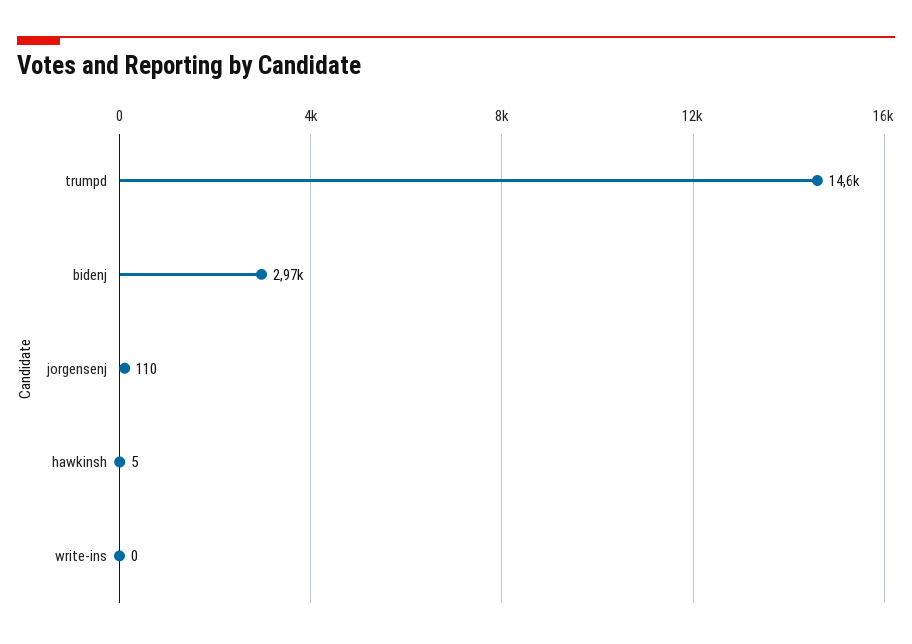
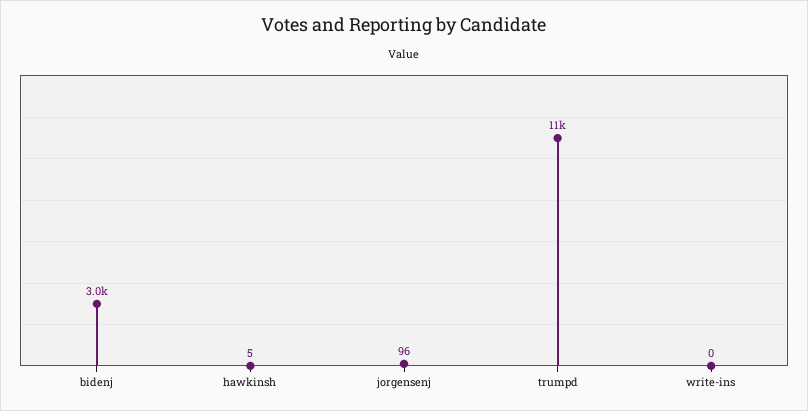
  {
-   "trumpd": 14600,
+   "trumpd": 11000,
    "bidenj": 2970,
-   "jorgensenj": 110,
+   "jorgensenj": 96,
    "hawkinsh": 5,
    "write-ins": 0
  }

